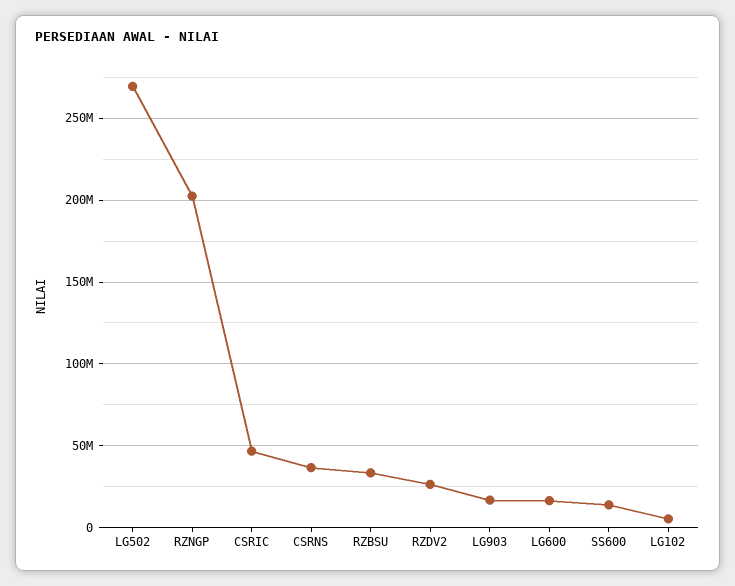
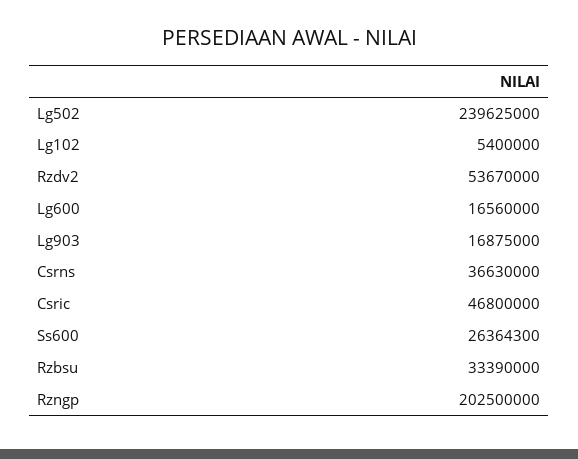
  {
-   "LG502": 270000000,
+   "LG502": 239625000,
    "RZNGP": 202500000,
    "CSRIC": 46800000,
    "CSRNS": 36630000,
    "RZBSU": 33390000,
-   "RZDV2": 25000000,
+   "RZDV2": 53670000,
    "LG903": 16875000,
    "LG600": 16560000,
-   "SS600": 15000000,
+   "SS600": 26364300,
    "LG102": 5400000
  }

